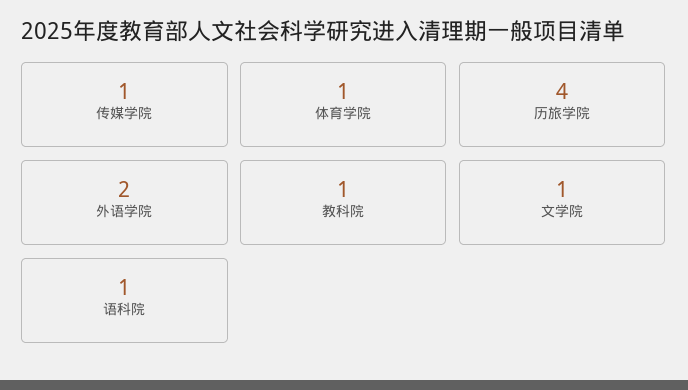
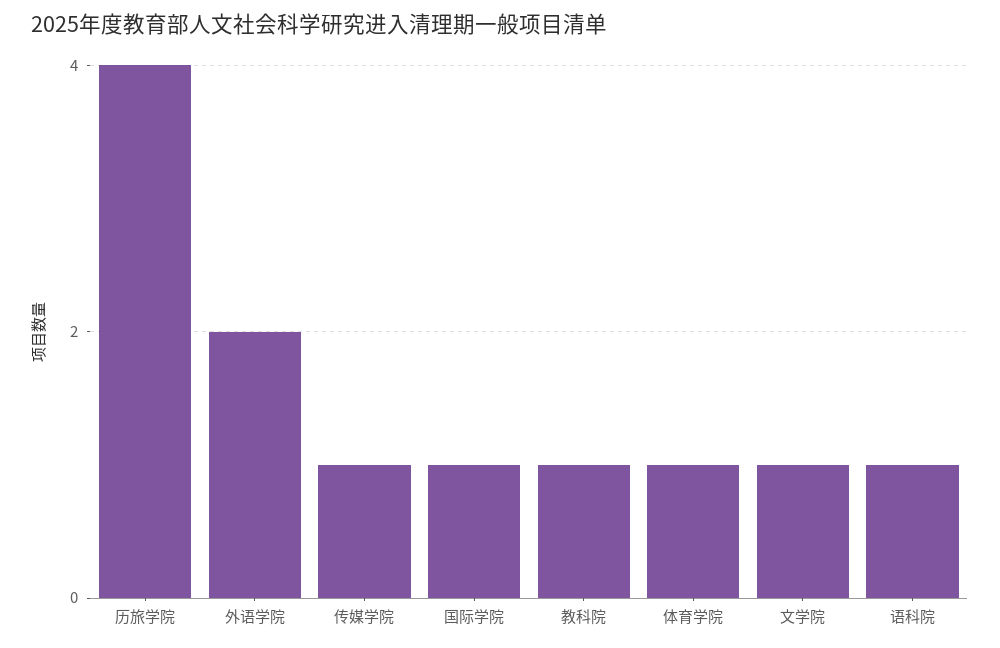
  {
    "传媒学院": 1,
    "体育学院": 1,
    "历旅学院": 4,
    "外语学院": 2,
    "教科院": 1,
    "文学院": 1,
-   "语科院": 1
+   "语科院": 1,
+   "国际学院": 1
  }

